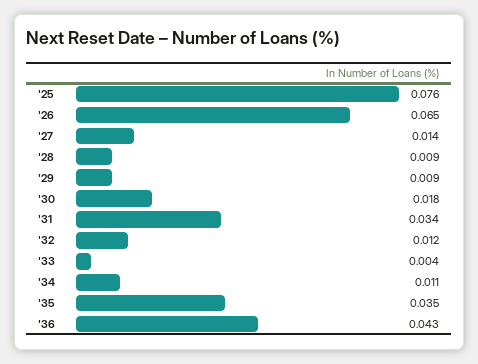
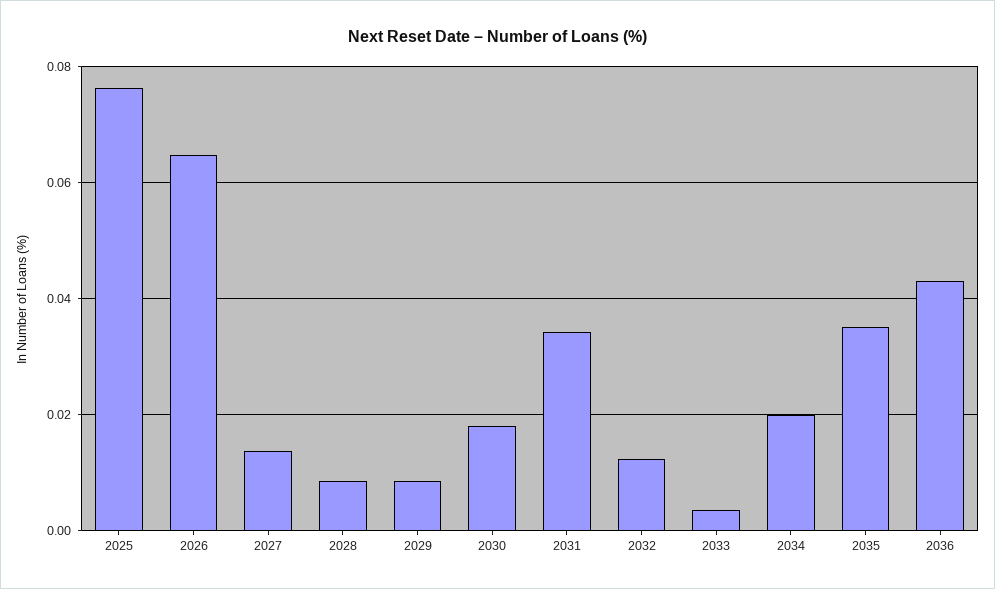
  {
    "'25": 0.076,
    "'26": 0.065,
    "'27": 0.014,
    "'28": 0.009,
    "'29": 0.009,
    "'30": 0.018,
    "'31": 0.034,
    "'32": 0.012,
    "'33": 0.004,
-   "'34": 0.011,
+   "'34": 0.02,
    "'35": 0.035,
    "'36": 0.043
  }

